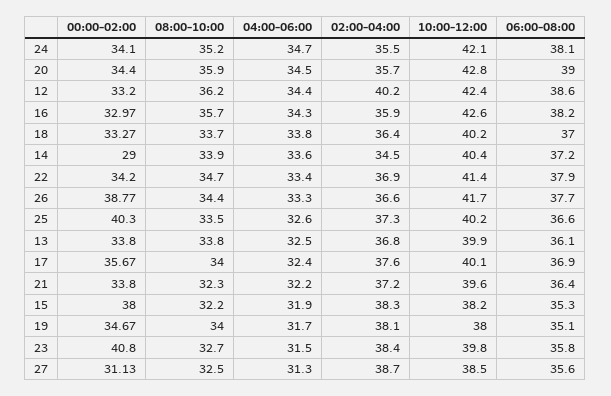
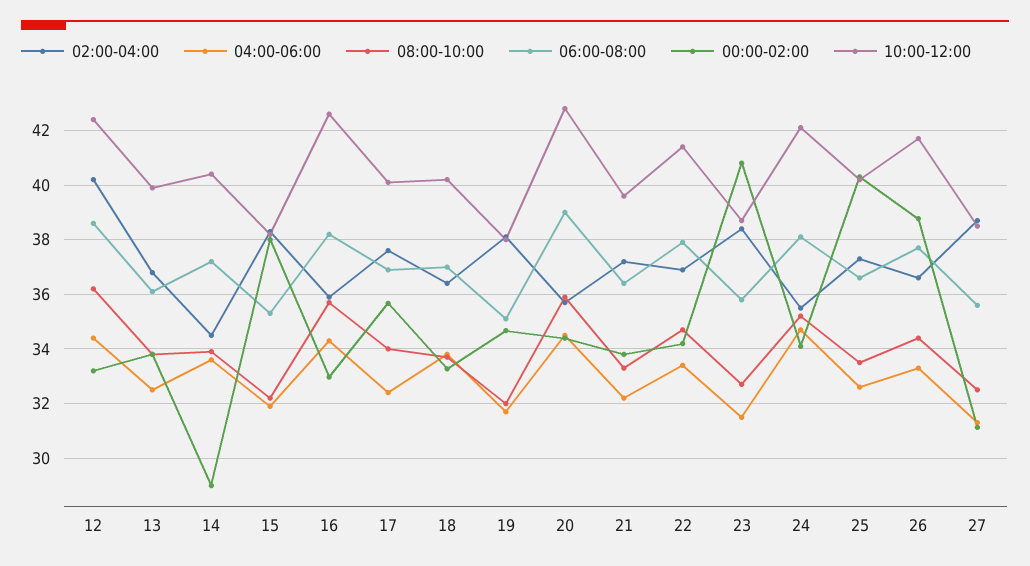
  {
    "00:00-02:00": {
      "24": 34.1,
      "20": 34.4,
      "12": 33.2,
      "16": 32.97,
      "18": 33.27,
      "14": 29,
      "22": 34.2,
      "26": 38.77,
      "25": 40.3,
      "13": 33.8,
      "17": 35.67,
      "21": 33.8,
      "15": 38,
      "19": 34.67,
      "23": 40.8,
      "27": 31.13
    },
    "08:00-10:00": {
      "24": 35.2,
      "20": 35.9,
      "12": 36.2,
      "16": 35.7,
      "18": 33.7,
      "14": 33.9,
      "22": 34.7,
      "26": 34.4,
      "25": 33.5,
      "13": 33.8,
      "17": 34,
-     "21": 32.3,
+     "21": 33.25,
      "15": 32.2,
-     "19": 34,
+     "19": 32,
      "23": 32.7,
      "27": 32.5
    },
    "04:00-06:00": {
      "24": 34.7,
      "20": 34.5,
      "12": 34.4,
      "16": 34.3,
      "18": 33.8,
      "14": 33.6,
      "22": 33.4,
      "26": 33.3,
      "25": 32.6,
      "13": 32.5,
      "17": 32.4,
      "21": 32.2,
      "15": 31.9,
      "19": 31.7,
      "23": 31.5,
      "27": 31.3
    },
    "02:00-04:00": {
      "24": 35.5,
      "20": 35.7,
      "12": 40.2,
      "16": 35.9,
      "18": 36.4,
      "14": 34.5,
      "22": 36.9,
      "26": 36.6,
      "25": 37.3,
      "13": 36.8,
      "17": 37.6,
      "21": 37.2,
      "15": 38.3,
      "19": 38.1,
      "23": 38.4,
      "27": 38.7
    },
    "10:00-12:00": {
      "24": 42.1,
      "20": 42.8,
      "12": 42.4,
      "16": 42.6,
      "18": 40.2,
      "14": 40.4,
      "22": 41.4,
      "26": 41.7,
      "25": 40.2,
      "13": 39.9,
      "17": 40.1,
      "21": 39.6,
      "15": 38.2,
      "19": 38,
-     "23": 39.8,
+     "23": 38.75,
      "27": 38.5
    },
    "06:00-08:00": {
      "24": 38.1,
      "20": 39,
      "12": 38.6,
      "16": 38.2,
      "18": 37,
      "14": 37.2,
      "22": 37.9,
      "26": 37.7,
      "25": 36.6,
      "13": 36.1,
      "17": 36.9,
      "21": 36.4,
      "15": 35.3,
      "19": 35.1,
      "23": 35.8,
      "27": 35.6
    }
  }

